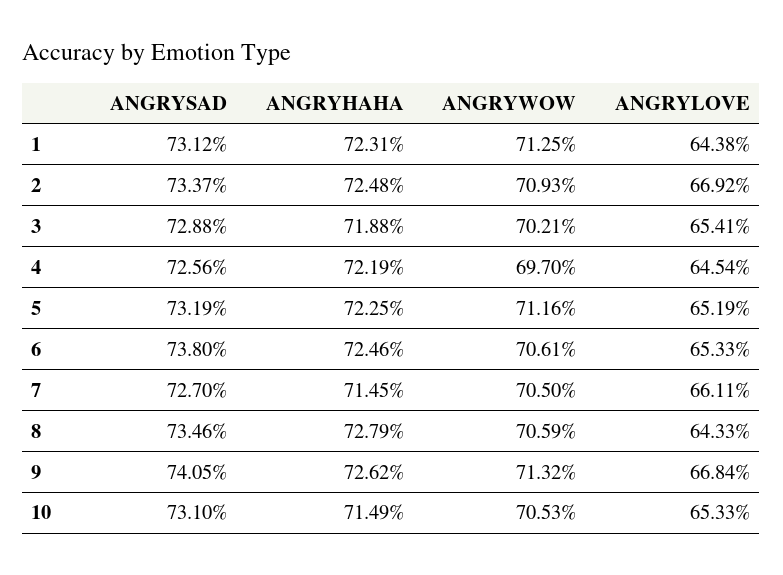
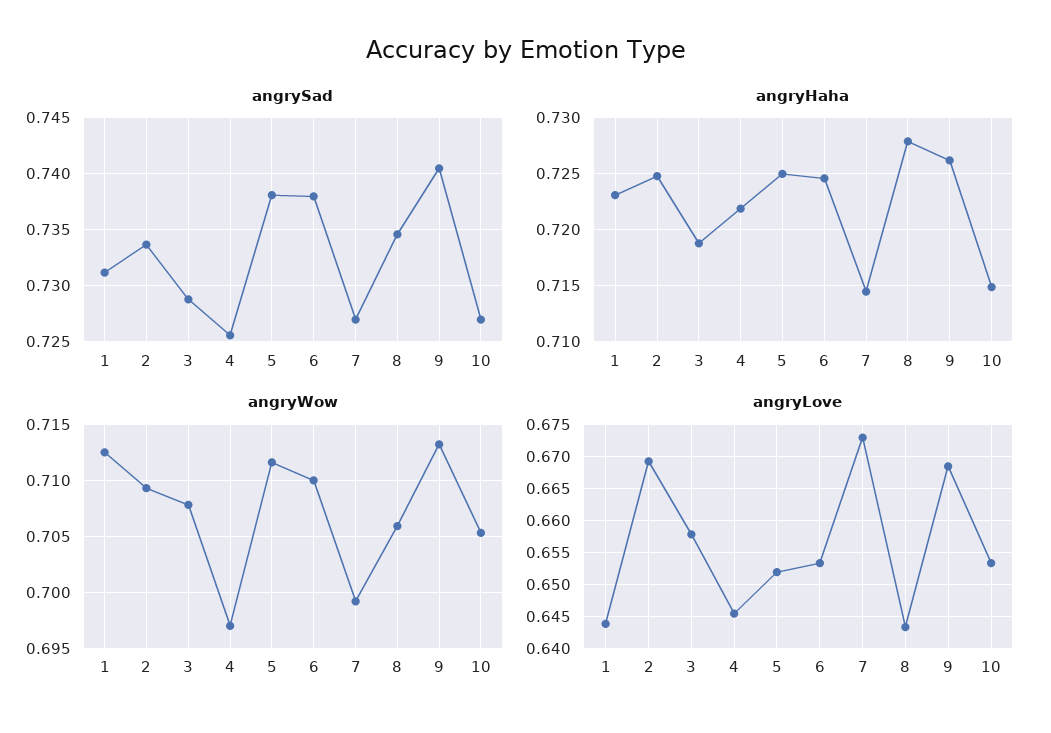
  {
    "ANGRYSAD": {
      "1": 0.7312,
      "2": 0.7337,
      "3": 0.7288,
      "4": 0.7256,
-     "5": 0.7319,
+     "5": 0.738,
      "6": 0.738,
      "7": 0.727,
      "8": 0.7346,
      "9": 0.7405,
-     "10": 0.731
+     "10": 0.727
    },
    "ANGRYHAHA": {
      "1": 0.7231,
      "2": 0.7248,
      "3": 0.7188,
      "4": 0.7219,
-     "5": 0.7225,
+     "5": 0.725,
      "6": 0.7246,
      "7": 0.7145,
      "8": 0.7279,
      "9": 0.7262,
      "10": 0.7149
    },
    "ANGRYWOW": {
      "1": 0.7125,
      "2": 0.7093,
-     "3": 0.7021,
+     "3": 0.708,
      "4": 0.697,
      "5": 0.7116,
-     "6": 0.7061,
+     "6": 0.71,
-     "7": 0.705,
+     "7": 0.699,
      "8": 0.7059,
      "9": 0.7132,
      "10": 0.7053
    },
    "ANGRYLOVE": {
      "1": 0.6438,
      "2": 0.6692,
-     "3": 0.6541,
+     "3": 0.658,
      "4": 0.6454,
      "5": 0.6519,
      "6": 0.6533,
-     "7": 0.6611,
+     "7": 0.673,
      "8": 0.6433,
      "9": 0.6684,
      "10": 0.6533
    }
  }

